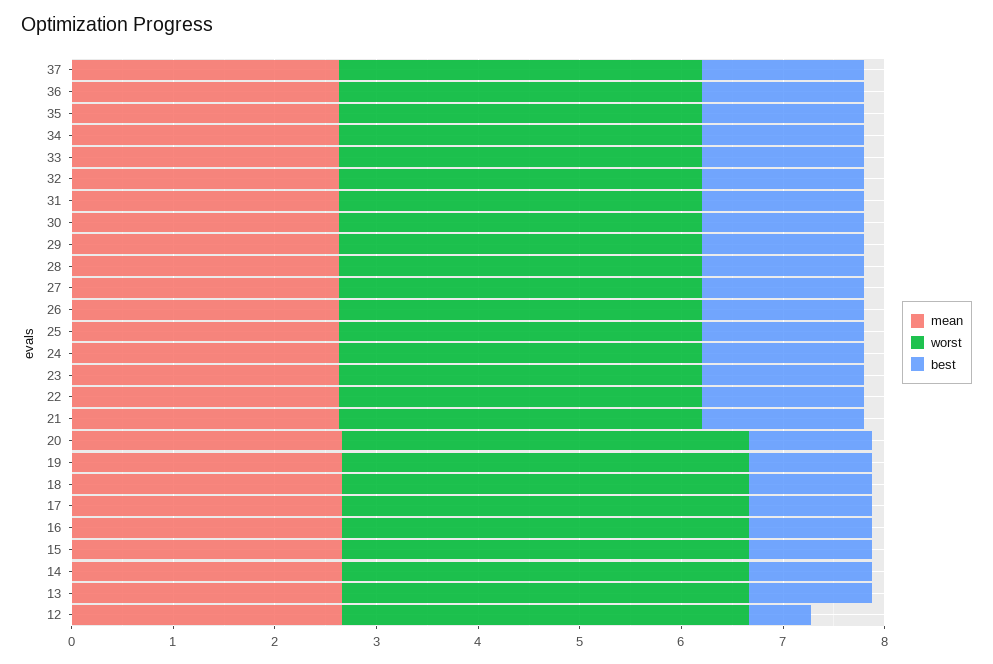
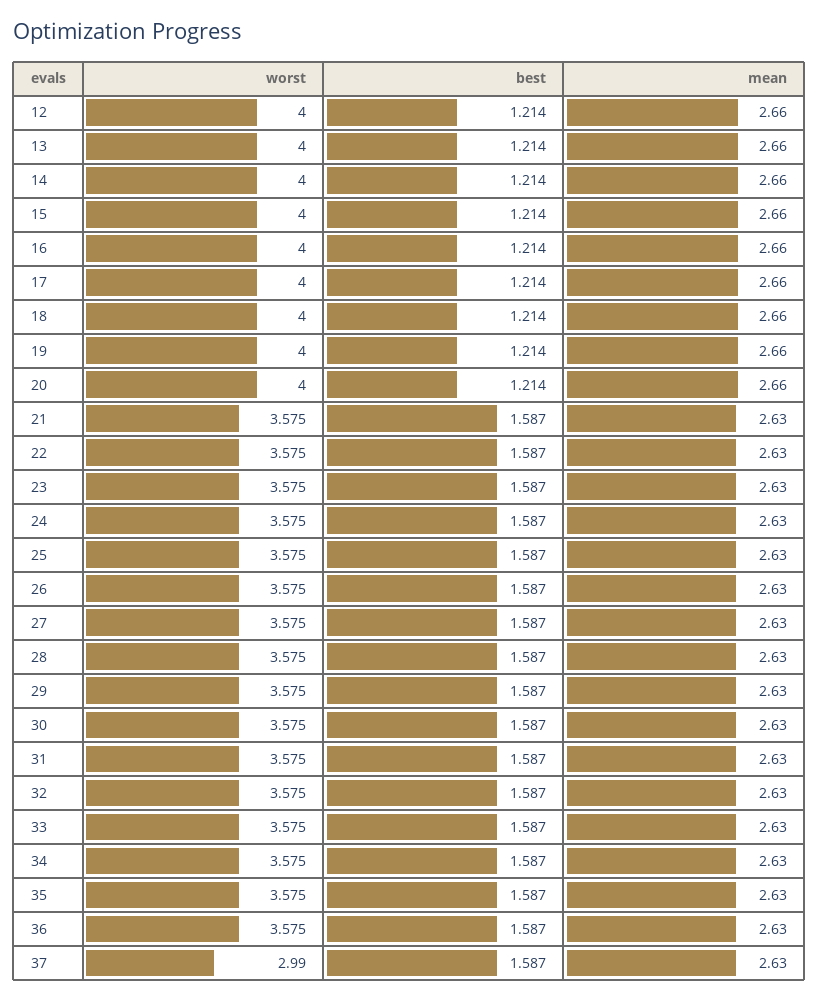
  {
    "mean": {
      "37": 2.63,
      "36": 2.63,
      "35": 2.63,
      "34": 2.63,
      "33": 2.63,
      "32": 2.63,
      "31": 2.63,
      "30": 2.63,
      "29": 2.63,
      "28": 2.63,
      "27": 2.63,
      "26": 2.63,
      "25": 2.63,
      "24": 2.63,
      "23": 2.63,
      "22": 2.63,
      "21": 2.63,
      "20": 2.66,
      "19": 2.66,
      "18": 2.66,
      "17": 2.66,
      "16": 2.66,
      "15": 2.66,
      "14": 2.66,
      "13": 2.66,
      "12": 2.66
    },
    "worst": {
-     "37": 3.6,
+     "37": 2.99,
      "36": 3.575,
      "35": 3.575,
      "34": 3.575,
      "33": 3.575,
      "32": 3.575,
      "31": 3.575,
      "30": 3.575,
      "29": 3.575,
      "28": 3.575,
      "27": 3.575,
      "26": 3.575,
      "25": 3.575,
      "24": 3.575,
      "23": 3.575,
      "22": 3.575,
      "21": 3.575,
      "20": 4,
      "19": 4,
      "18": 4,
      "17": 4,
      "16": 4,
      "15": 4,
      "14": 4,
      "13": 4,
      "12": 4
    },
    "best": {
      "37": 1.587,
      "36": 1.587,
      "35": 1.587,
      "34": 1.587,
      "33": 1.587,
      "32": 1.587,
      "31": 1.587,
      "30": 1.587,
      "29": 1.587,
      "28": 1.587,
      "27": 1.587,
      "26": 1.587,
      "25": 1.587,
      "24": 1.587,
      "23": 1.587,
      "22": 1.587,
      "21": 1.587,
      "20": 1.214,
      "19": 1.214,
      "18": 1.214,
      "17": 1.214,
      "16": 1.214,
      "15": 1.214,
      "14": 1.214,
      "13": 1.214,
-     "12": 0.6
+     "12": 1.214
    }
  }

